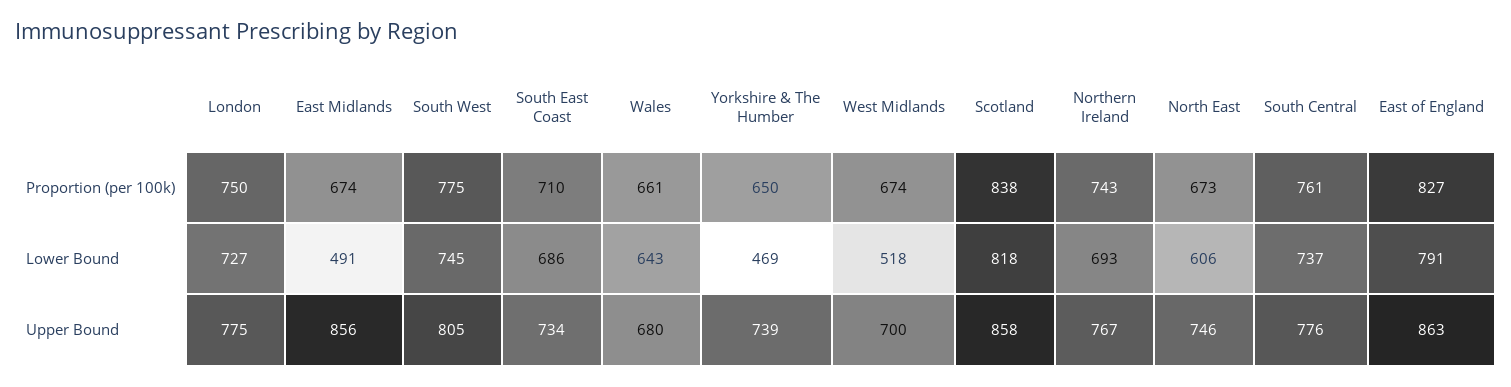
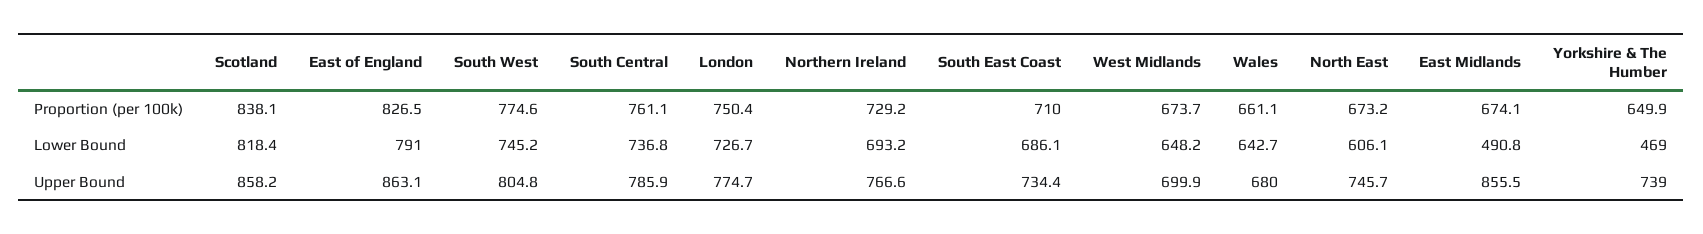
  {
    "London": {
      "Proportion (per 100k)": 750.4,
      "Lower Bound": 726.7,
      "Upper Bound": 774.7
    },
    "East Midlands": {
      "Proportion (per 100k)": 674.1,
      "Lower Bound": 490.8,
      "Upper Bound": 855.5
    },
    "South West": {
      "Proportion (per 100k)": 774.6,
      "Lower Bound": 745.2,
      "Upper Bound": 804.8
    },
    "South East Coast": {
      "Proportion (per 100k)": 710,
      "Lower Bound": 686.1,
      "Upper Bound": 734.4
    },
    "Wales": {
      "Proportion (per 100k)": 661.1,
      "Lower Bound": 642.7,
      "Upper Bound": 680
    },
    "Yorkshire & The Humber": {
      "Proportion (per 100k)": 649.9,
      "Lower Bound": 469,
      "Upper Bound": 739
    },
    "West Midlands": {
      "Proportion (per 100k)": 673.7,
-     "Lower Bound": 518,
+     "Lower Bound": 648.2,
      "Upper Bound": 699.9
    },
    "Scotland": {
      "Proportion (per 100k)": 838.1,
      "Lower Bound": 818.4,
      "Upper Bound": 858.2
    },
    "Northern Ireland": {
-     "Proportion (per 100k)": 743,
+     "Proportion (per 100k)": 729.2,
      "Lower Bound": 693.2,
      "Upper Bound": 766.6
    },
    "North East": {
      "Proportion (per 100k)": 673.2,
      "Lower Bound": 606.1,
      "Upper Bound": 745.7
    },
    "South Central": {
      "Proportion (per 100k)": 761.1,
      "Lower Bound": 736.8,
-     "Upper Bound": 776
+     "Upper Bound": 785.9
    },
    "East of England": {
      "Proportion (per 100k)": 826.5,
      "Lower Bound": 791,
      "Upper Bound": 863.1
    }
  }

